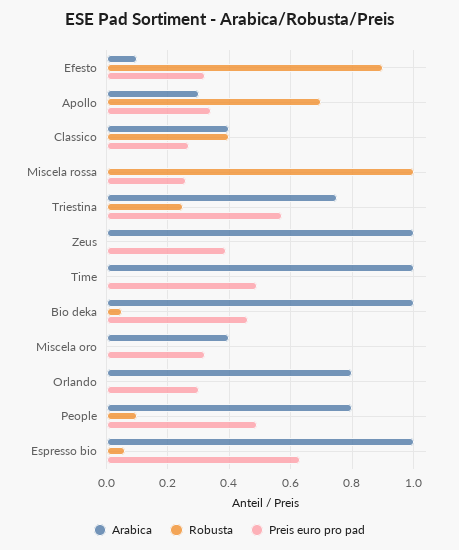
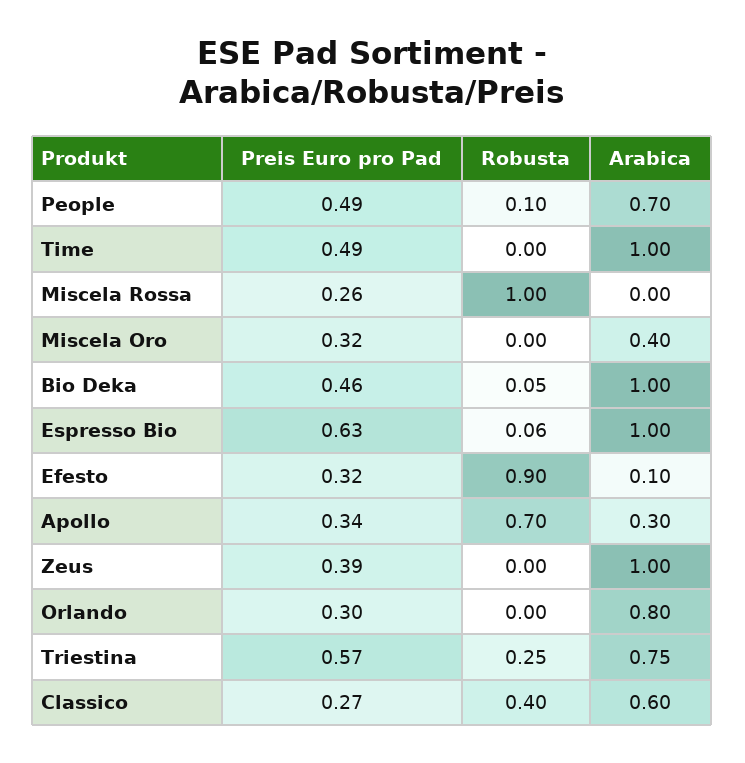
  {
    "Arabica": {
      "Efesto": 0.1,
      "Apollo": 0.3,
-     "Classico": 0.4,
+     "Classico": 0.6,
      "Miscela rossa": 0,
      "Triestina": 0.75,
      "Zeus": 1,
      "Time": 1,
      "Bio deka": 1,
      "Miscela oro": 0.4,
      "Orlando": 0.8,
-     "People": 0.8,
+     "People": 0.7,
      "Espresso bio": 1
    },
    "Robusta": {
      "Efesto": 0.9,
      "Apollo": 0.7,
      "Classico": 0.4,
      "Miscela rossa": 1,
      "Triestina": 0.25,
      "Zeus": 0,
      "Time": 0,
      "Bio deka": 0.05,
      "Miscela oro": 0,
      "Orlando": 0,
      "People": 0.1,
      "Espresso bio": 0.06
    },
    "Preis euro pro pad": {
      "Efesto": 0.32,
      "Apollo": 0.34,
      "Classico": 0.27,
      "Miscela rossa": 0.26,
      "Triestina": 0.57,
      "Zeus": 0.39,
      "Time": 0.49,
      "Bio deka": 0.46,
      "Miscela oro": 0.32,
      "Orlando": 0.3,
      "People": 0.49,
      "Espresso bio": 0.63
    }
  }

